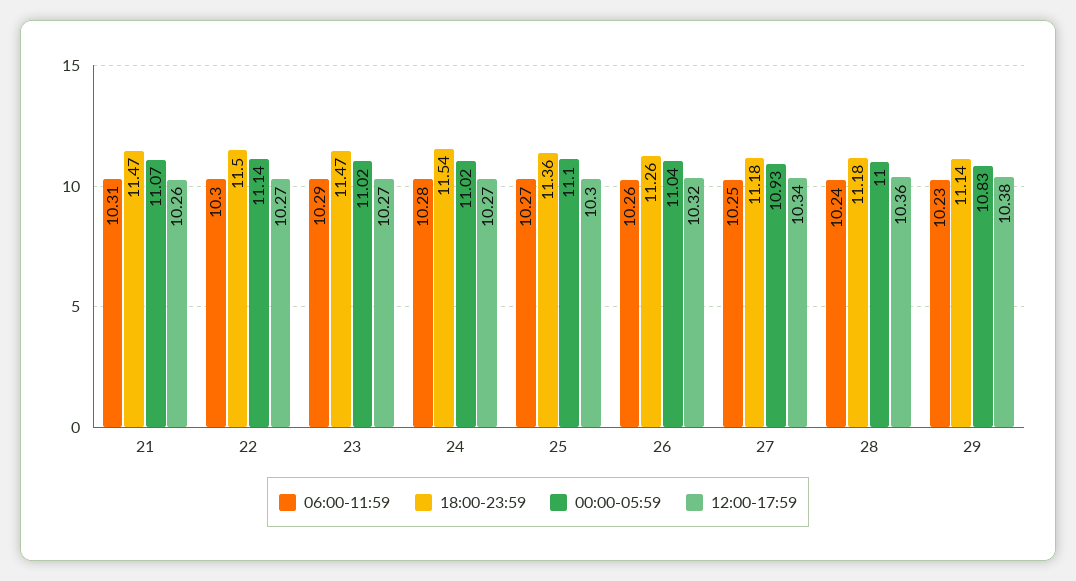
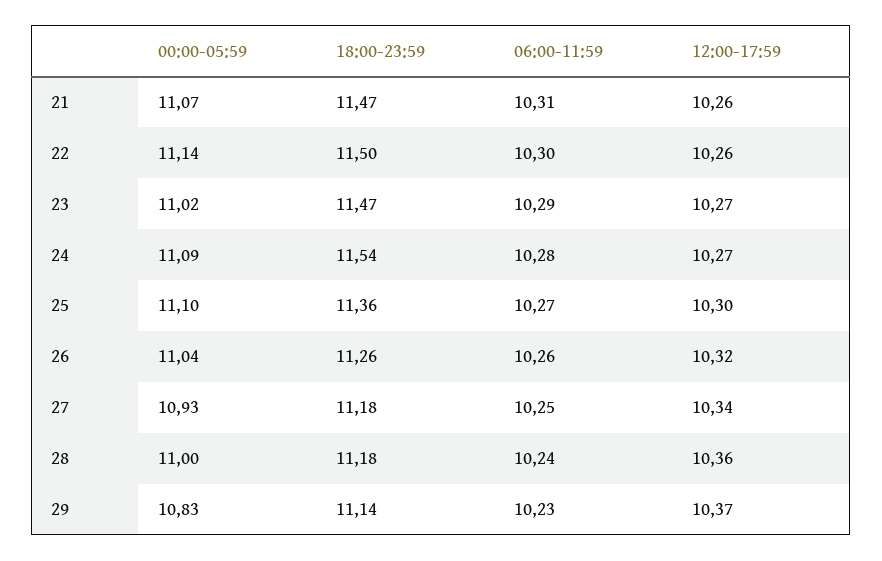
  {
    "06:00-11:59": {
      "21": 10.31,
      "22": 10.3,
      "23": 10.29,
      "24": 10.28,
      "25": 10.27,
      "26": 10.26,
      "27": 10.25,
      "28": 10.24,
      "29": 10.23
    },
    "18:00-23:59": {
      "21": 11.47,
      "22": 11.5,
      "23": 11.47,
      "24": 11.54,
      "25": 11.36,
      "26": 11.26,
      "27": 11.18,
      "28": 11.18,
      "29": 11.14
    },
    "00:00-05:59": {
      "21": 11.07,
      "22": 11.14,
      "23": 11.02,
-     "24": 11.02,
+     "24": 11.09,
      "25": 11.1,
      "26": 11.04,
      "27": 10.93,
      "28": 11,
      "29": 10.83
    },
    "12:00-17:59": {
      "21": 10.26,
-     "22": 10.27,
+     "22": 10.26,
      "23": 10.27,
      "24": 10.27,
      "25": 10.3,
      "26": 10.32,
      "27": 10.34,
      "28": 10.36,
-     "29": 10.38
+     "29": 10.37
    }
  }

